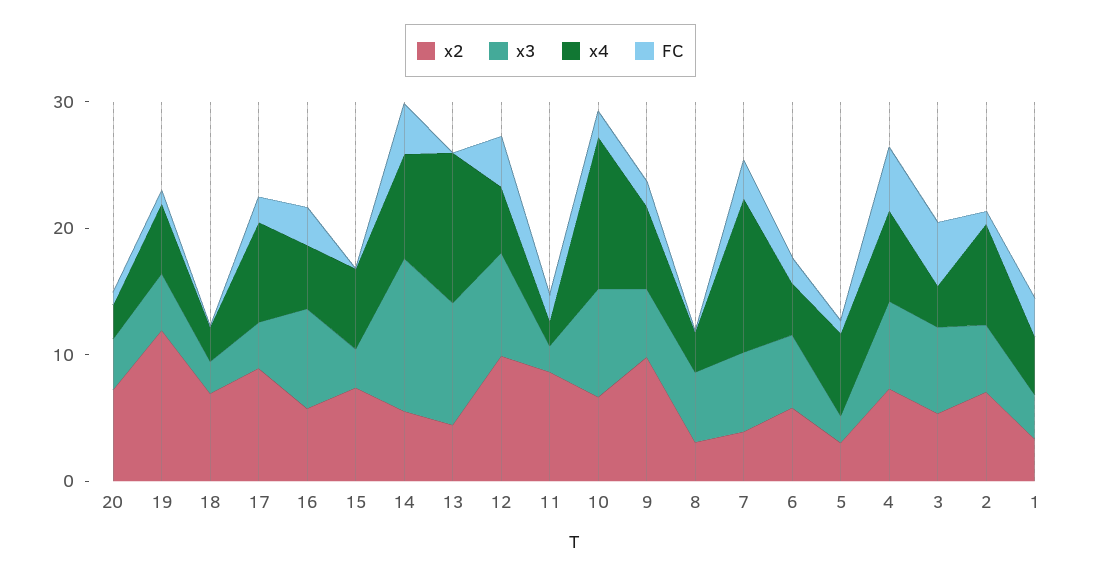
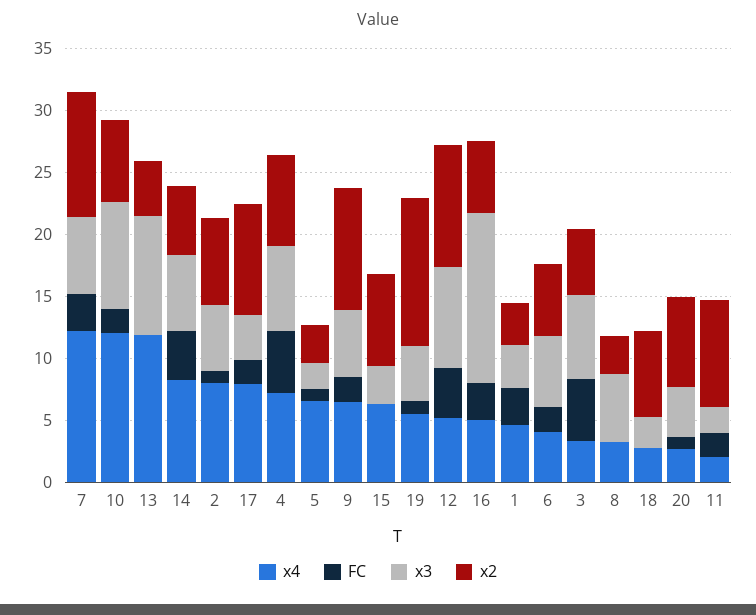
  {
    "x2": {
      "20": 7,
      "19": 12,
      "18": 7,
      "17": 9,
      "16": 6,
      "15": 7,
      "14": 6,
      "13": 4,
      "12": 10,
      "11": 9,
      "10": 7,
      "9": 10,
      "8": 3,
-     "7": 4,
+     "7": 10,
      "6": 6,
      "5": 3,
      "4": 7,
      "3": 5,
      "2": 7,
      "1": 3
    },
    "x3": {
      "20": 4,
      "19": 4,
      "18": 3,
      "17": 4,
-     "16": 8,
+     "16": 14,
      "15": 3,
-     "14": 12,
+     "14": 6,
      "13": 10,
      "12": 8,
      "11": 2,
      "10": 9,
      "9": 5,
      "8": 6,
      "7": 6,
      "6": 6,
      "5": 2,
      "4": 7,
      "3": 7,
      "2": 5,
      "1": 4
    },
    "x4": {
      "20": 3,
      "19": 6,
      "18": 3,
      "17": 8,
      "16": 5,
      "15": 6,
      "14": 8,
      "13": 12,
      "12": 5,
      "11": 2,
      "10": 12,
      "9": 7,
      "8": 3,
      "7": 12,
      "6": 4,
      "5": 7,
      "4": 7,
      "3": 3,
      "2": 8,
      "1": 5
    },
    "FC": {
      "20": 1,
      "19": 1,
      "18": 0,
      "17": 2,
      "16": 3,
      "15": 0,
      "14": 4,
      "13": 0,
      "12": 4,
      "11": 2,
      "10": 2,
      "9": 2,
      "8": 0,
      "7": 3,
      "6": 2,
      "5": 1,
      "4": 5,
      "3": 5,
      "2": 1,
      "1": 3
    }
  }

